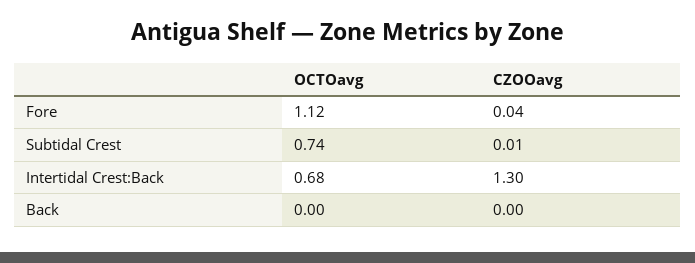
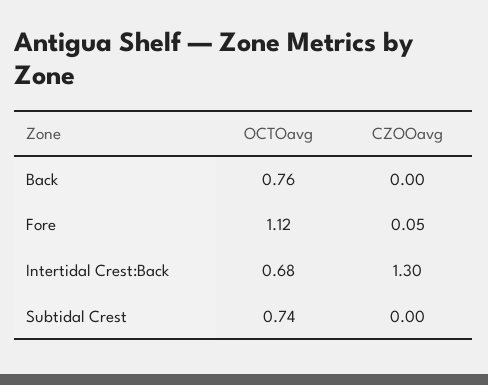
  {
    "OCTOavg": {
      "Fore": 1.12,
      "Subtidal Crest": 0.74,
      "Intertidal Crest:Back": 0.68,
-     "Back": 0
+     "Back": 0.76
    },
    "CZOOavg": {
-     "Fore": 0.04,
+     "Fore": 0.05,
-     "Subtidal Crest": 0.01,
+     "Subtidal Crest": 0,
      "Intertidal Crest:Back": 1.3,
      "Back": 0
    }
  }

